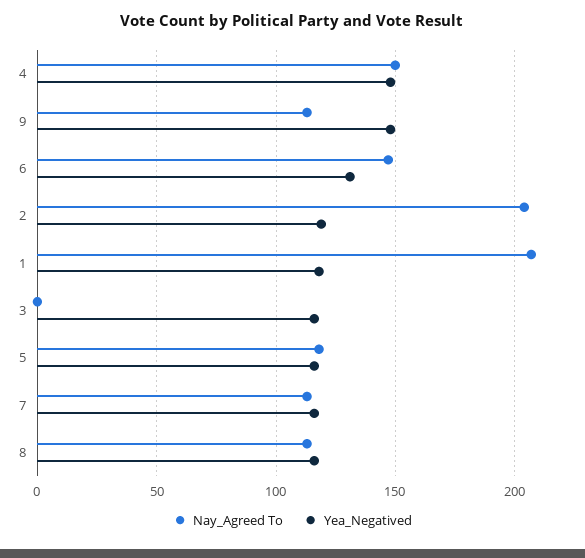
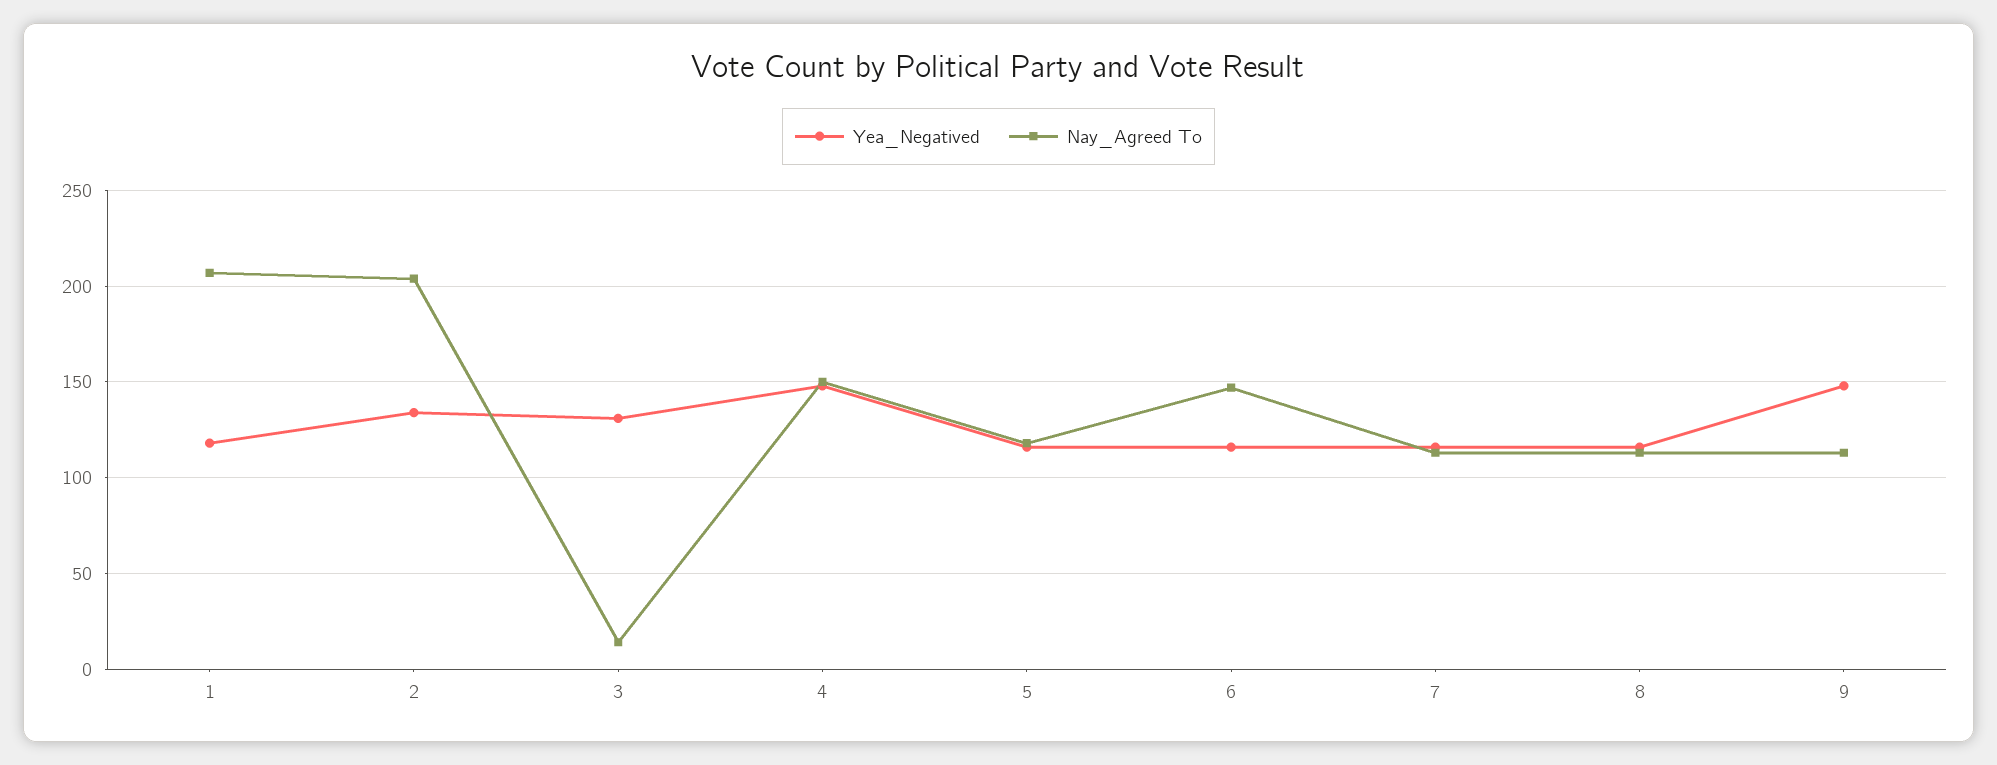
  {
    "Nay_Agreed To": {
      "4": 150,
      "9": 115,
      "6": 145,
      "2": 205,
      "1": 205,
-     "3": 0,
+     "3": 15,
      "5": 120,
      "7": 115,
      "8": 115
    },
    "Yea_Negatived": {
      "4": 150,
      "9": 150,
-     "6": 130,
+     "6": 115,
-     "2": 120,
+     "2": 135,
      "1": 120,
-     "3": 115,
+     "3": 130,
      "5": 115,
      "7": 115,
      "8": 115
    }
  }

